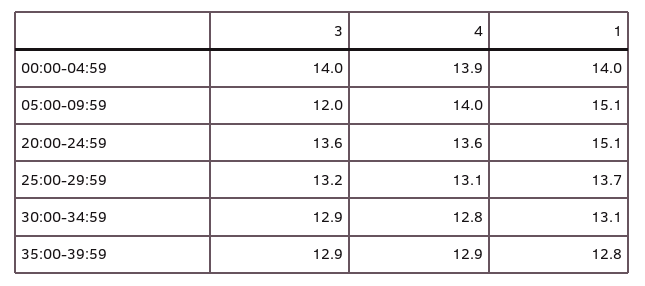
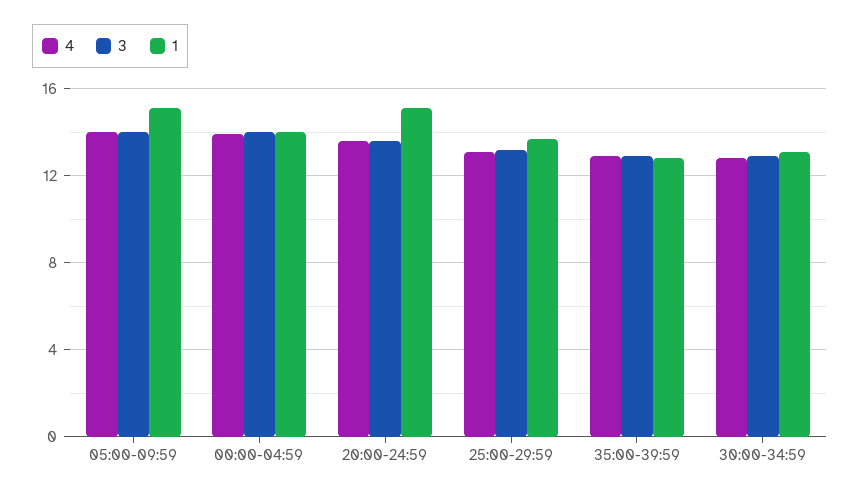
  {
    "3": {
      "00:00-04:59": 14,
-     "05:00-09:59": 12,
+     "05:00-09:59": 14,
      "20:00-24:59": 13.6,
      "25:00-29:59": 13.2,
      "30:00-34:59": 12.9,
      "35:00-39:59": 12.9
    },
    "4": {
      "00:00-04:59": 13.9,
      "05:00-09:59": 14,
      "20:00-24:59": 13.6,
      "25:00-29:59": 13.1,
      "30:00-34:59": 12.8,
      "35:00-39:59": 12.9
    },
    "1": {
      "00:00-04:59": 14,
      "05:00-09:59": 15.1,
      "20:00-24:59": 15.1,
      "25:00-29:59": 13.7,
      "30:00-34:59": 13.1,
      "35:00-39:59": 12.8
    }
  }

